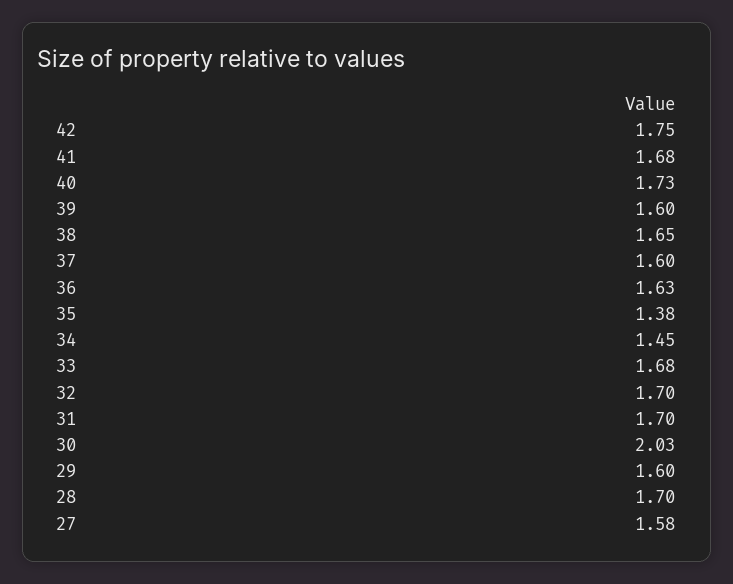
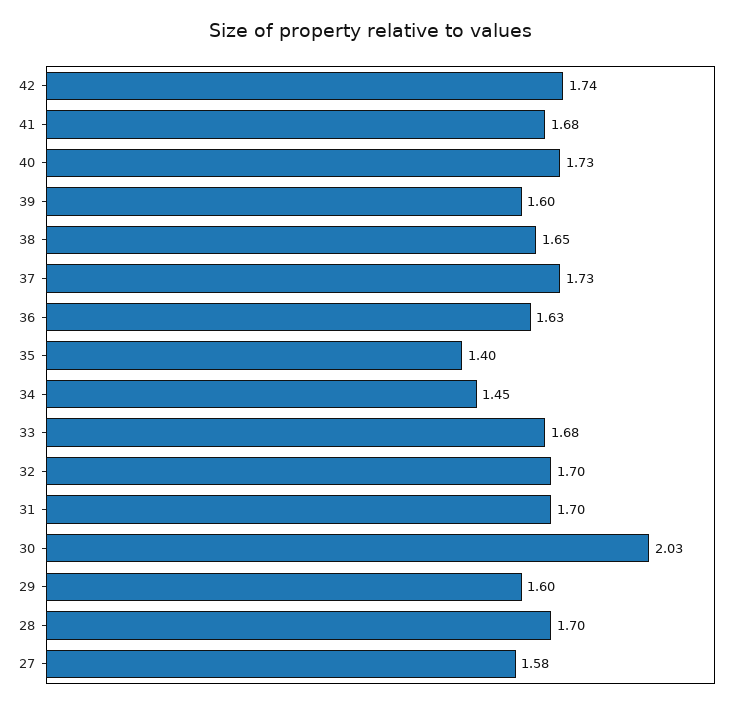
  {
-   "42": 1.75,
+   "42": 1.74,
    "41": 1.68,
    "40": 1.73,
    "39": 1.6,
    "38": 1.65,
-   "37": 1.6,
+   "37": 1.73,
    "36": 1.63,
-   "35": 1.38,
+   "35": 1.4,
    "34": 1.45,
    "33": 1.68,
    "32": 1.7,
    "31": 1.7,
    "30": 2.03,
    "29": 1.6,
    "28": 1.7,
    "27": 1.58
  }

